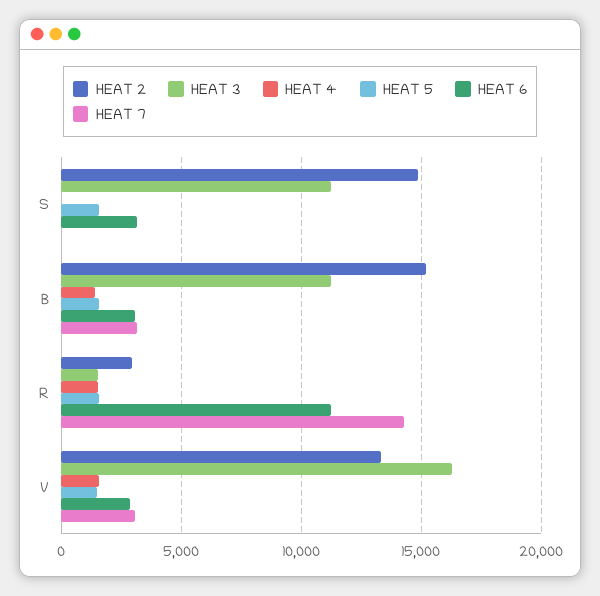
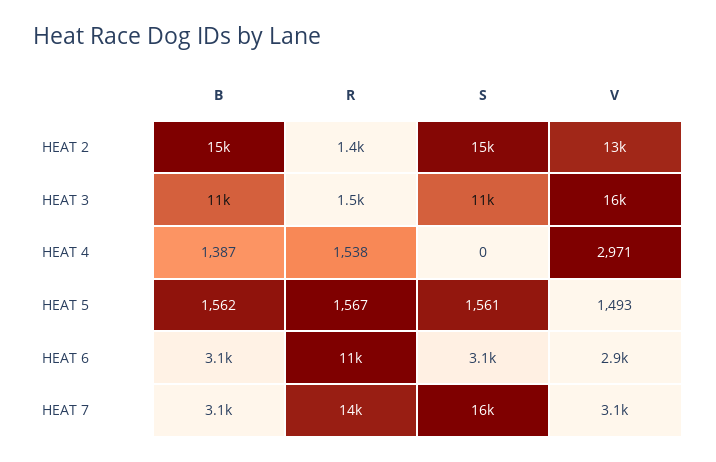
  {
    "HEAT 2": {
      "S": 15000,
      "B": 15000,
-     "R": 3000,
+     "R": 1400,
      "V": 13000
    },
    "HEAT 3": {
      "S": 11000,
      "B": 11000,
      "R": 1500,
      "V": 16000
    },
    "HEAT 4": {
      "S": 0,
      "B": 1387,
      "R": 1538,
-     "V": 1500
+     "V": 2971
    },
    "HEAT 5": {
      "S": 1561,
      "B": 1562,
      "R": 1567,
      "V": 1493
    },
    "HEAT 6": {
      "S": 3100,
      "B": 3100,
      "R": 11000,
      "V": 2900
    },
    "HEAT 7": {
-     "S": 0,
+     "S": 16000,
      "B": 3100,
      "R": 14000,
      "V": 3100
    }
  }

